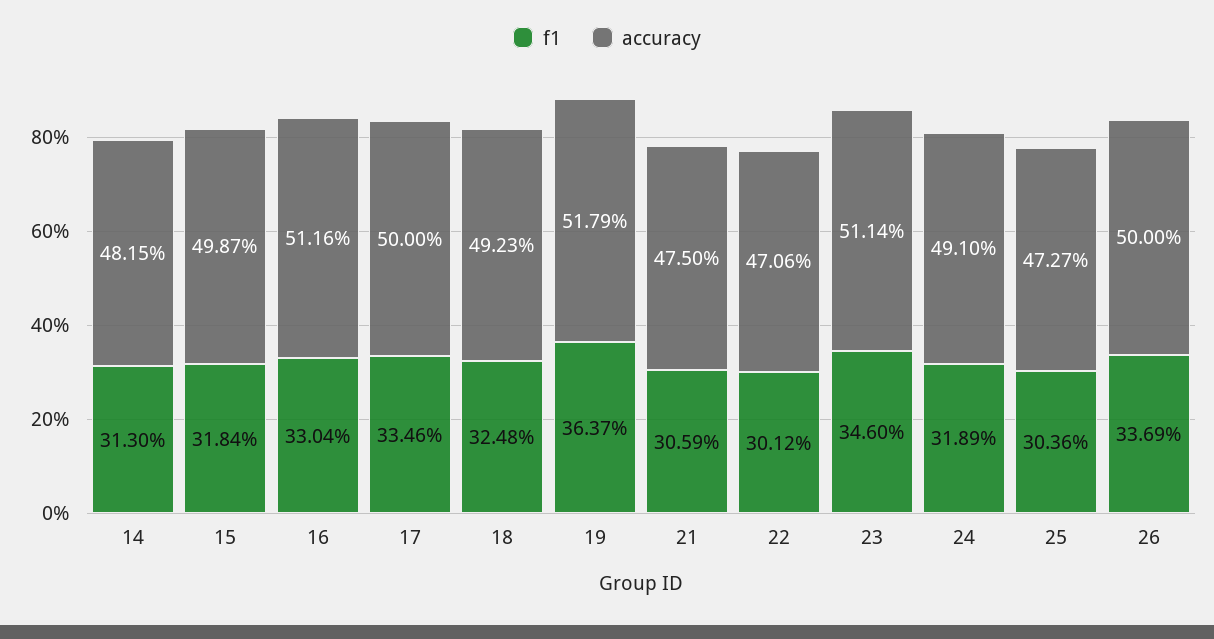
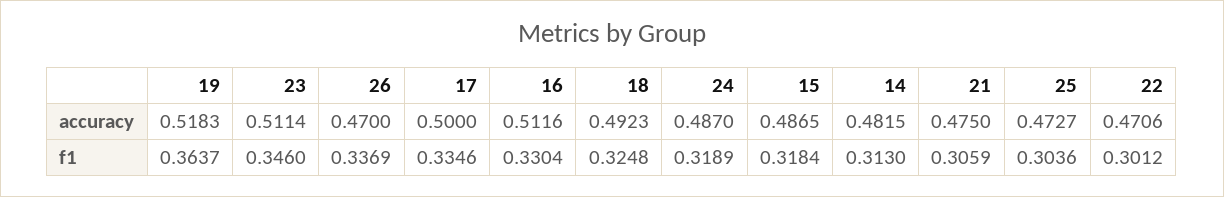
  {
    "f1": {
      "14": 0.313,
      "15": 0.3184,
      "16": 0.3304,
      "17": 0.3346,
      "18": 0.3248,
      "19": 0.3637,
      "21": 0.3059,
      "22": 0.3012,
      "23": 0.346,
      "24": 0.3189,
      "25": 0.3036,
      "26": 0.3369
    },
    "accuracy": {
      "14": 0.4815,
-     "15": 0.4987,
+     "15": 0.4865,
      "16": 0.5116,
      "17": 0.5,
      "18": 0.4923,
-     "19": 0.5179,
+     "19": 0.5183,
      "21": 0.475,
      "22": 0.4706,
      "23": 0.5114,
-     "24": 0.491,
+     "24": 0.487,
      "25": 0.4727,
-     "26": 0.5
+     "26": 0.47
    }
  }

